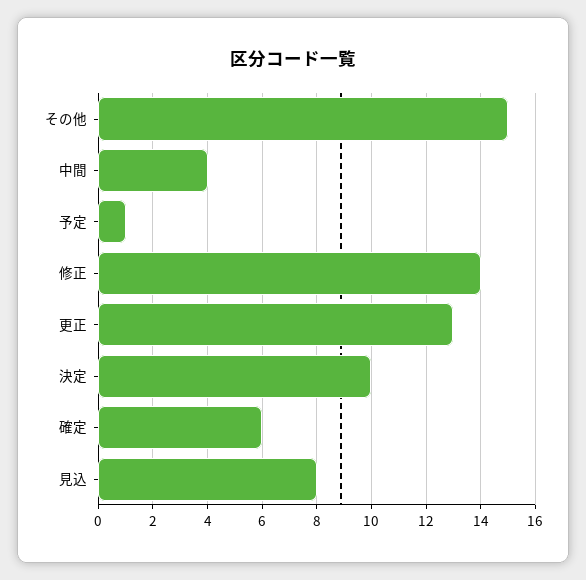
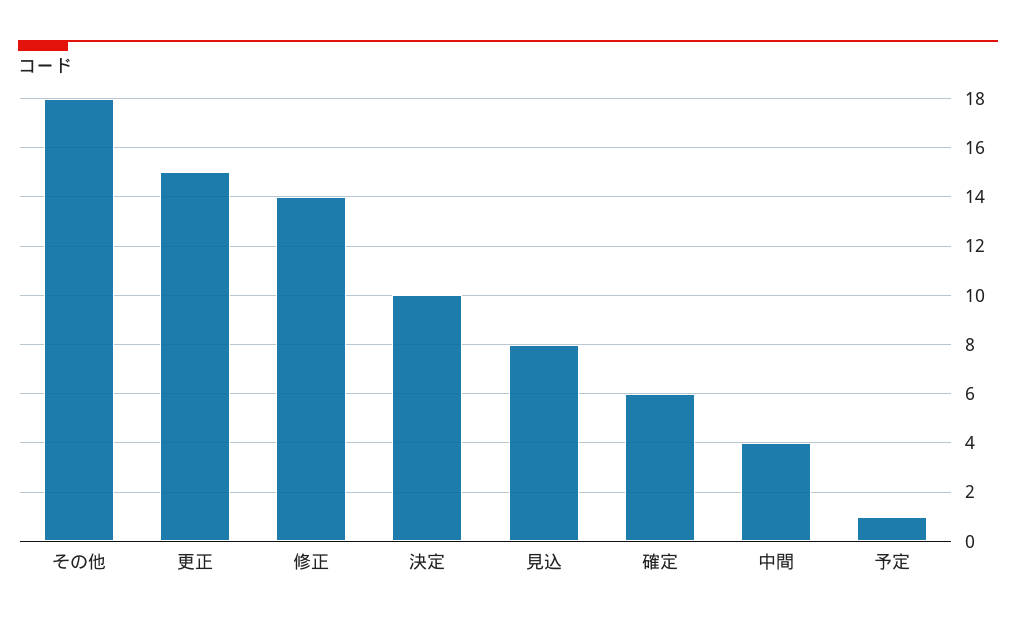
  {
-   "その他": 15,
+   "その他": 18,
    "中間": 4,
    "予定": 1,
    "修正": 14,
-   "更正": 13,
+   "更正": 15,
    "決定": 10,
    "確定": 6,
    "見込": 8
  }

